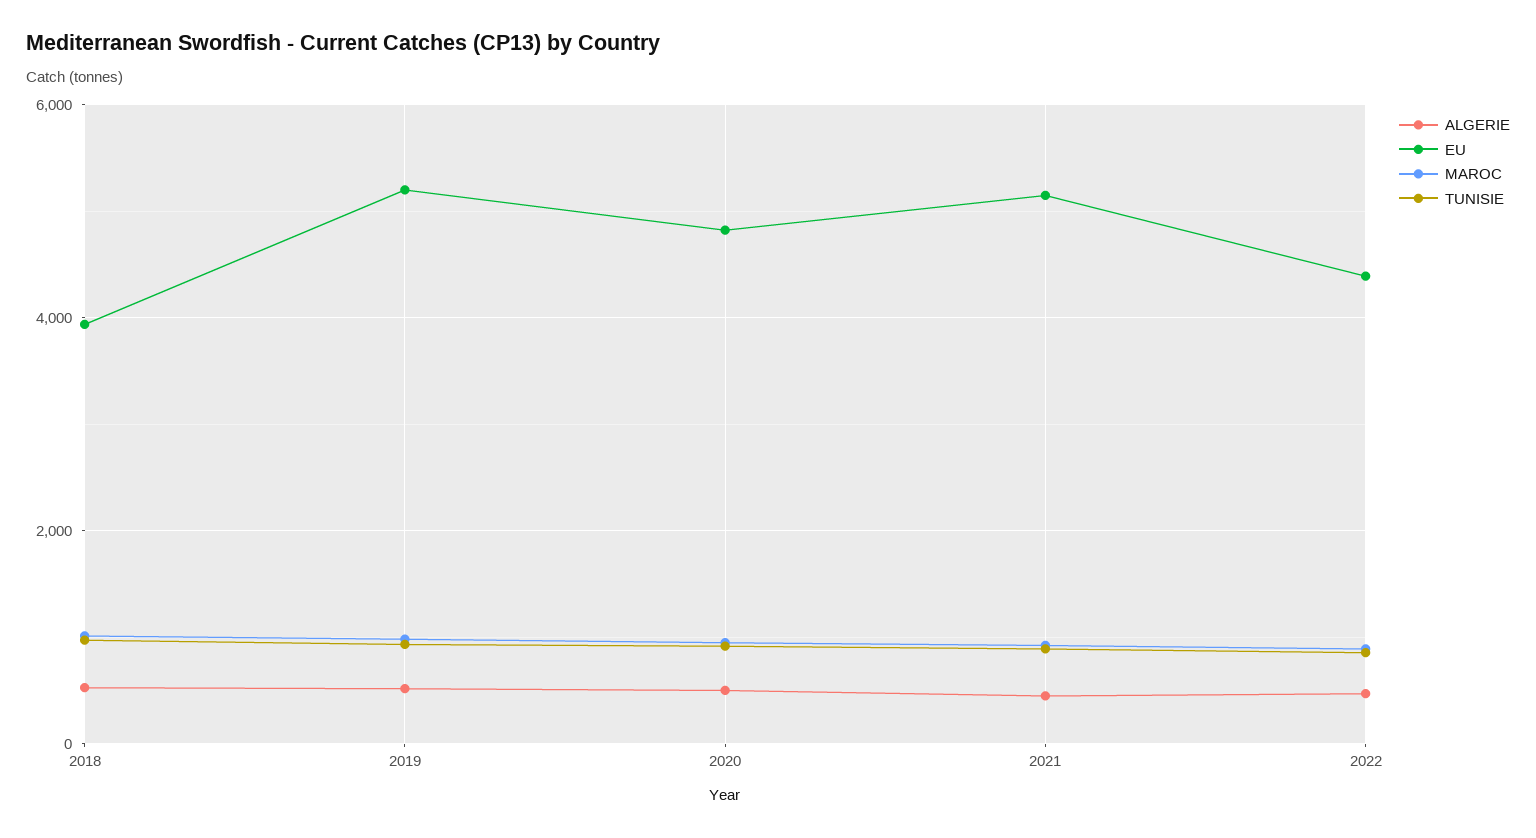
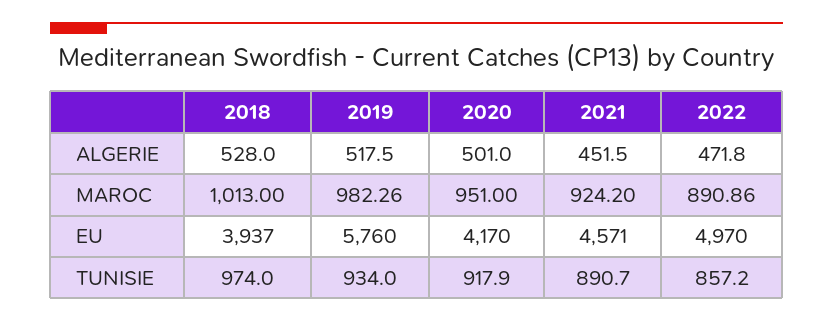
  {
    "ALGERIE": {
      "2018": 528,
      "2019": 517.5,
      "2020": 501,
      "2021": 451.5,
      "2022": 471.8
    },
    "EU": {
      "2018": 3937,
-     "2019": 5200,
+     "2019": 5760,
-     "2020": 4800,
+     "2020": 4170,
-     "2021": 5200,
+     "2021": 4571,
-     "2022": 4400
+     "2022": 4970
    },
    "MAROC": {
      "2018": 1013,
      "2019": 982.26,
      "2020": 951,
      "2021": 924.2,
      "2022": 890.86
    },
    "TUNISIE": {
      "2018": 974,
      "2019": 934,
      "2020": 917.9,
      "2021": 890.7,
      "2022": 857.2
    }
  }

